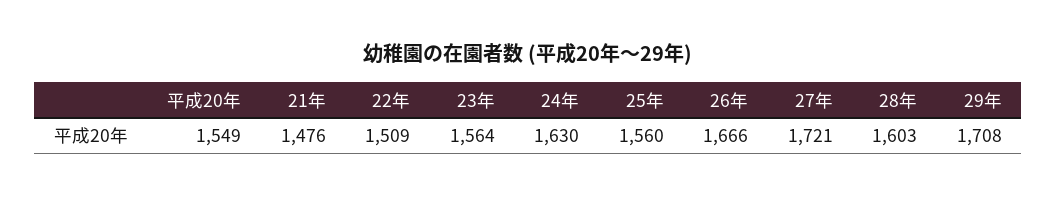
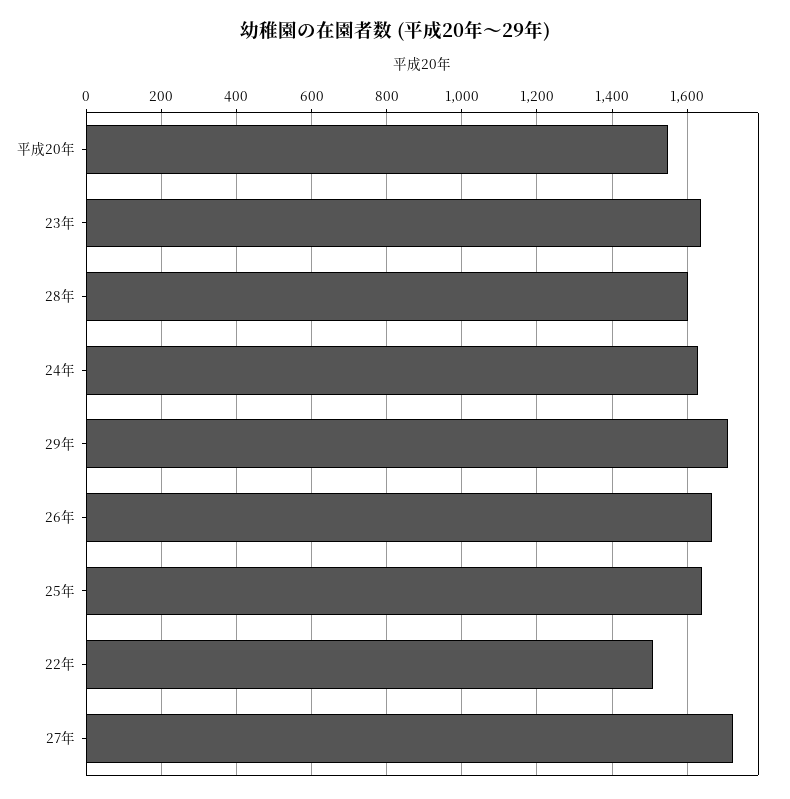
  {
    "平成20年": 1549,
-   "21年": 1476,
    "22年": 1509,
-   "23年": 1564,
+   "23年": 1640,
    "24年": 1630,
-   "25年": 1560,
+   "25年": 1640,
    "26年": 1666,
    "27年": 1721,
    "28年": 1603,
    "29年": 1708
  }

